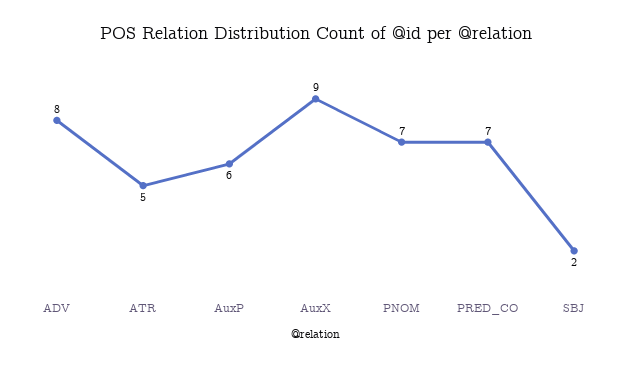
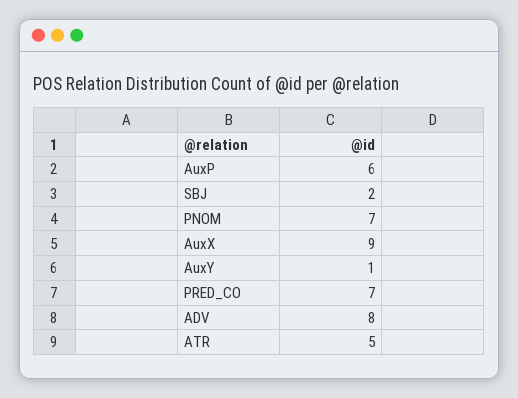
  {
    "ADV": 8,
    "ATR": 5,
    "AuxP": 6,
    "AuxX": 9,
    "PNOM": 7,
    "PRED_CO": 7,
-   "SBJ": 2
+   "SBJ": 2,
+   "AuxY": 1
  }

